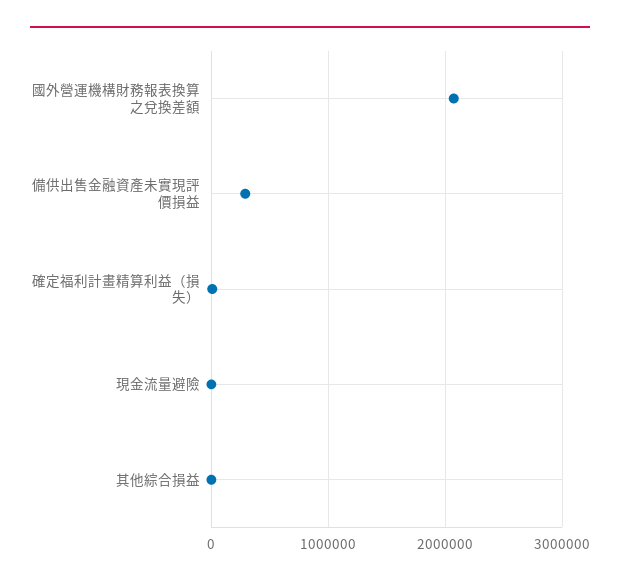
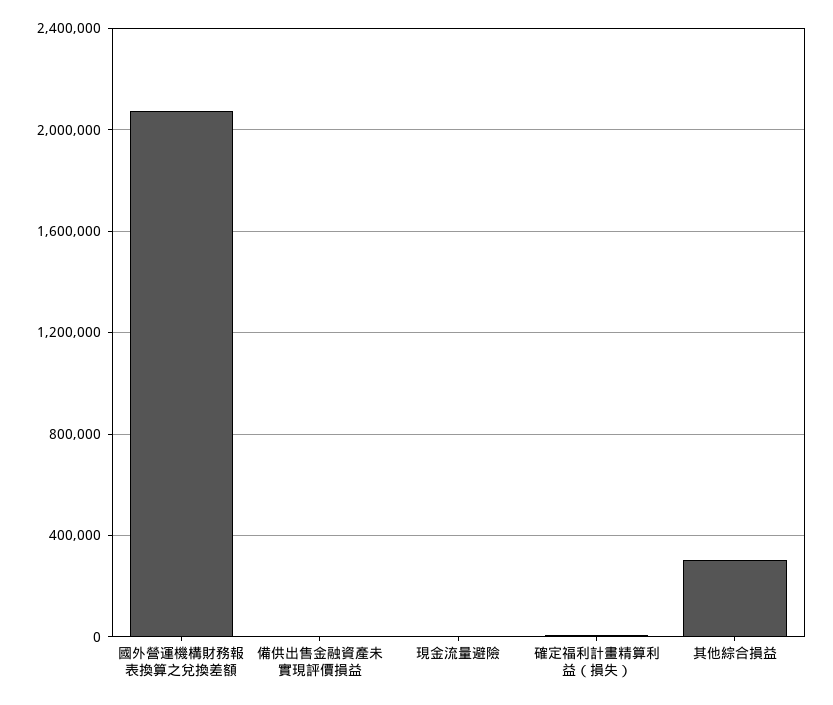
  {
    "國外營運機構財務報表換算之兌換差額": 2050000,
-   "備供出售金融資產未實現評價損益": 300000,
+   "備供出售金融資產未實現評價損益": 0,
    "確定福利計畫精算利益（損失）": 0,
    "現金流量避險": 0,
-   "其他綜合損益": 0
+   "其他綜合損益": 300000
  }

